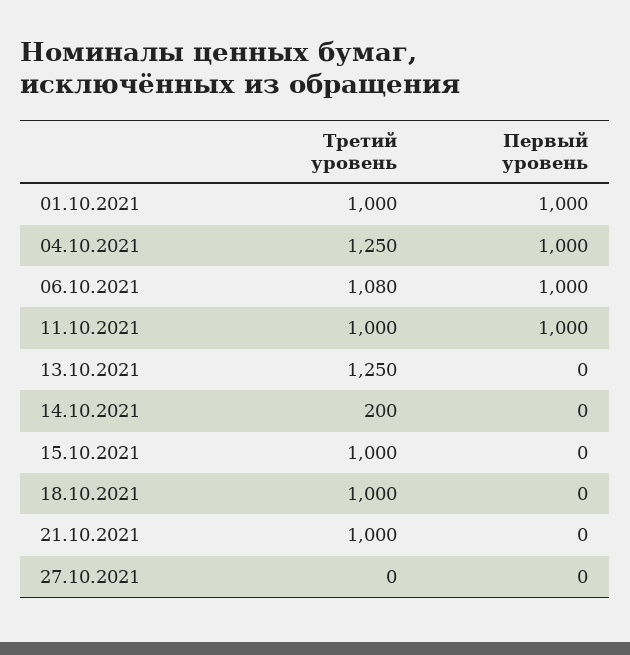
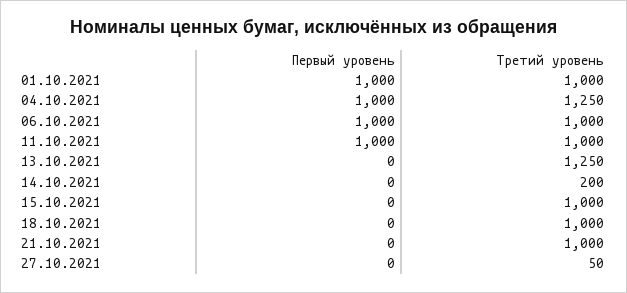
  {
    "Третий уровень": {
      "01.10.2021": 1000,
      "04.10.2021": 1250,
-     "06.10.2021": 1080,
+     "06.10.2021": 1000,
      "11.10.2021": 1000,
      "13.10.2021": 1250,
      "14.10.2021": 200,
      "15.10.2021": 1000,
      "18.10.2021": 1000,
      "21.10.2021": 1000,
-     "27.10.2021": 0
+     "27.10.2021": 50
    },
    "Первый уровень": {
      "01.10.2021": 1000,
      "04.10.2021": 1000,
      "06.10.2021": 1000,
      "11.10.2021": 1000,
      "13.10.2021": 0,
      "14.10.2021": 0,
      "15.10.2021": 0,
      "18.10.2021": 0,
      "21.10.2021": 0,
      "27.10.2021": 0
    }
  }

